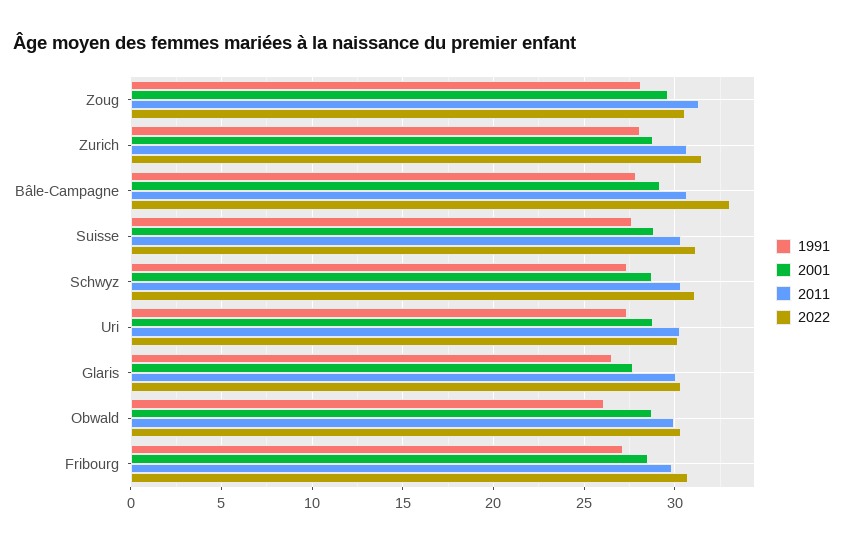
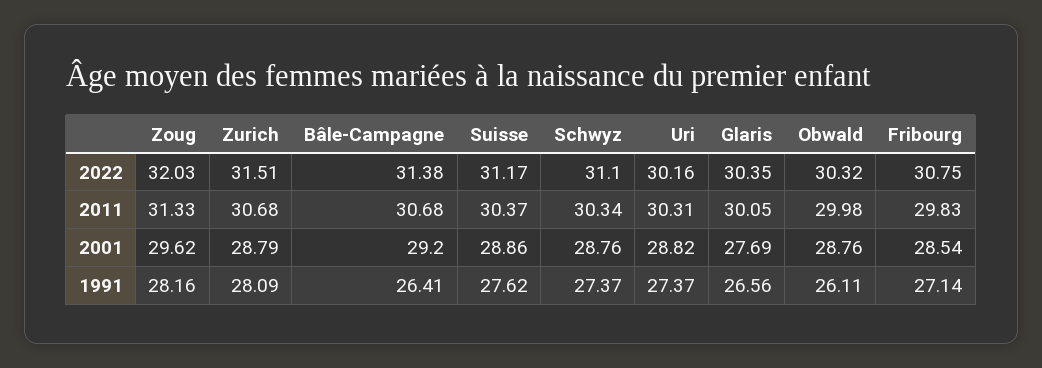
  {
    "1991": {
      "Zoug": 28.16,
      "Zurich": 28.09,
-     "Bâle-Campagne": 28,
+     "Bâle-Campagne": 26.41,
      "Suisse": 27.62,
      "Schwyz": 27.37,
      "Uri": 27.37,
      "Glaris": 26.56,
      "Obwald": 26.11,
      "Fribourg": 27.14
    },
    "2001": {
      "Zoug": 29.62,
      "Zurich": 28.79,
      "Bâle-Campagne": 29.2,
      "Suisse": 28.86,
      "Schwyz": 28.76,
      "Uri": 28.82,
      "Glaris": 27.69,
      "Obwald": 28.76,
      "Fribourg": 28.54
    },
    "2011": {
      "Zoug": 31.33,
      "Zurich": 30.68,
      "Bâle-Campagne": 30.68,
      "Suisse": 30.37,
      "Schwyz": 30.34,
      "Uri": 30.31,
      "Glaris": 30.05,
      "Obwald": 29.98,
      "Fribourg": 29.83
    },
    "2022": {
-     "Zoug": 30.5,
+     "Zoug": 32.03,
      "Zurich": 31.51,
-     "Bâle-Campagne": 33,
+     "Bâle-Campagne": 31.38,
      "Suisse": 31.17,
      "Schwyz": 31.1,
      "Uri": 30.16,
      "Glaris": 30.35,
      "Obwald": 30.32,
      "Fribourg": 30.75
    }
  }

